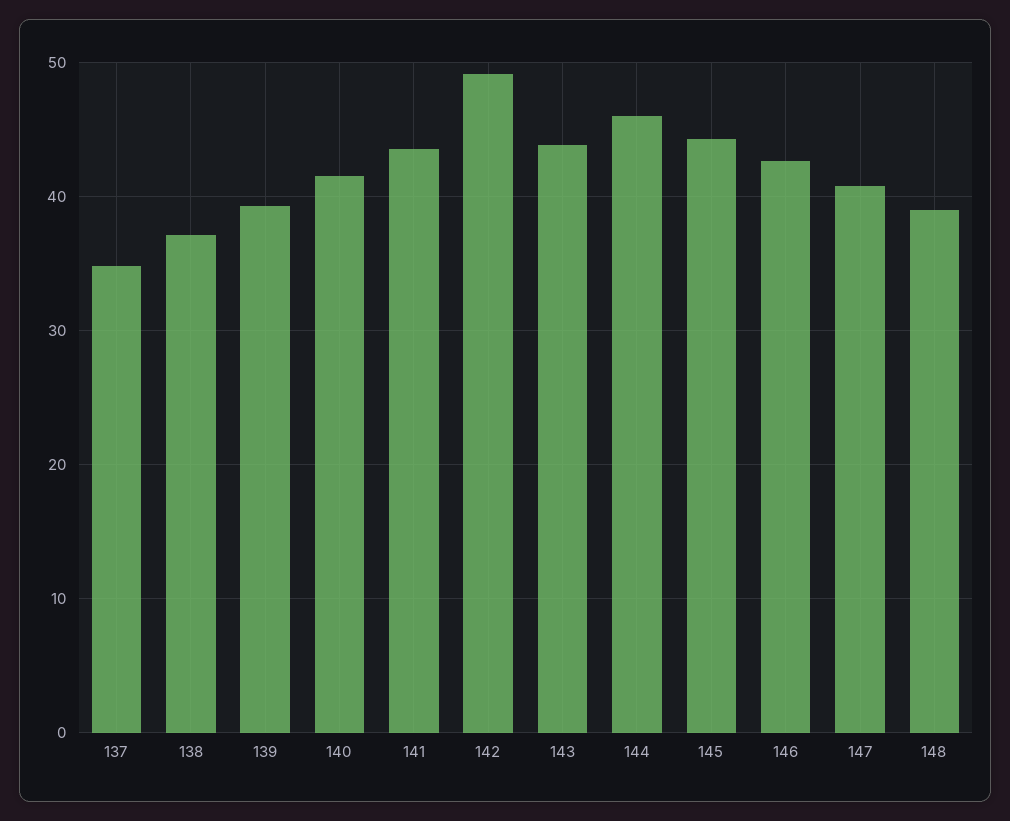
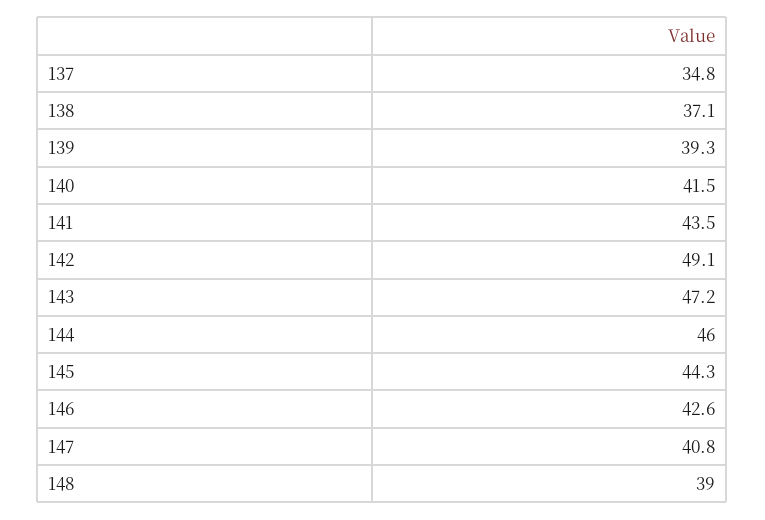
  {
    "137": 34.8,
    "138": 37.1,
    "139": 39.3,
    "140": 41.5,
    "141": 43.5,
    "142": 49.1,
-   "143": 44,
+   "143": 47.2,
    "144": 46,
    "145": 44.3,
    "146": 42.6,
    "147": 40.8,
    "148": 39
  }

